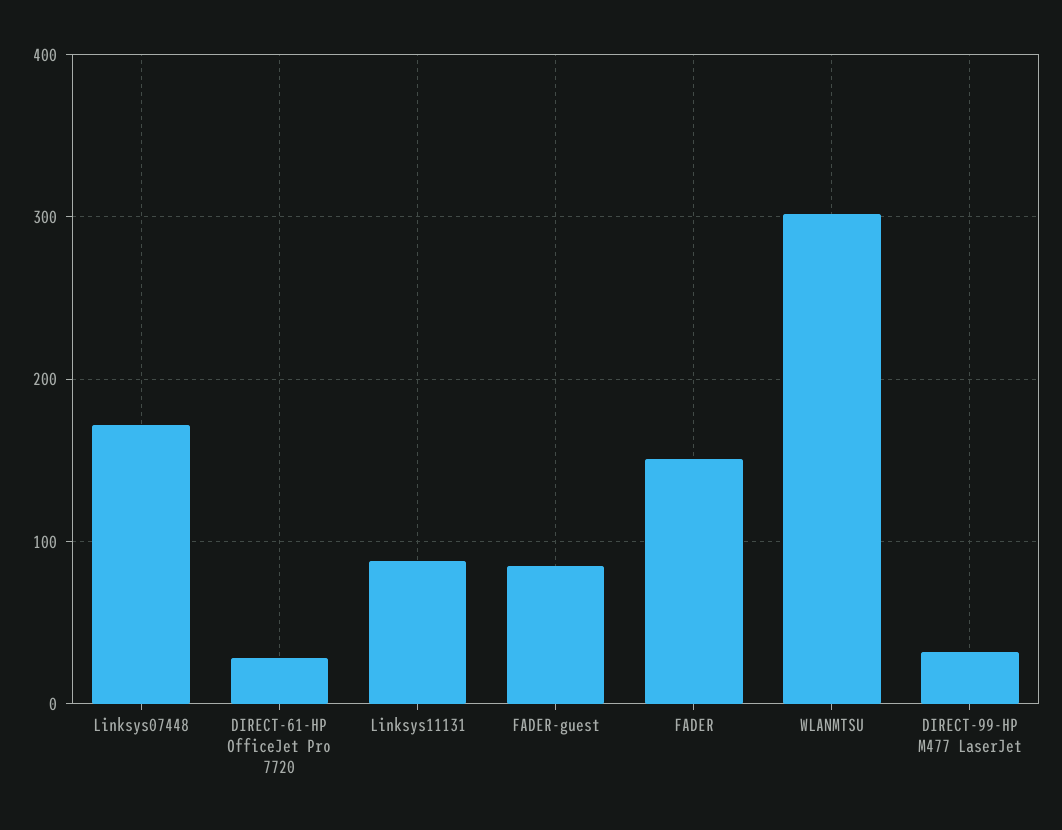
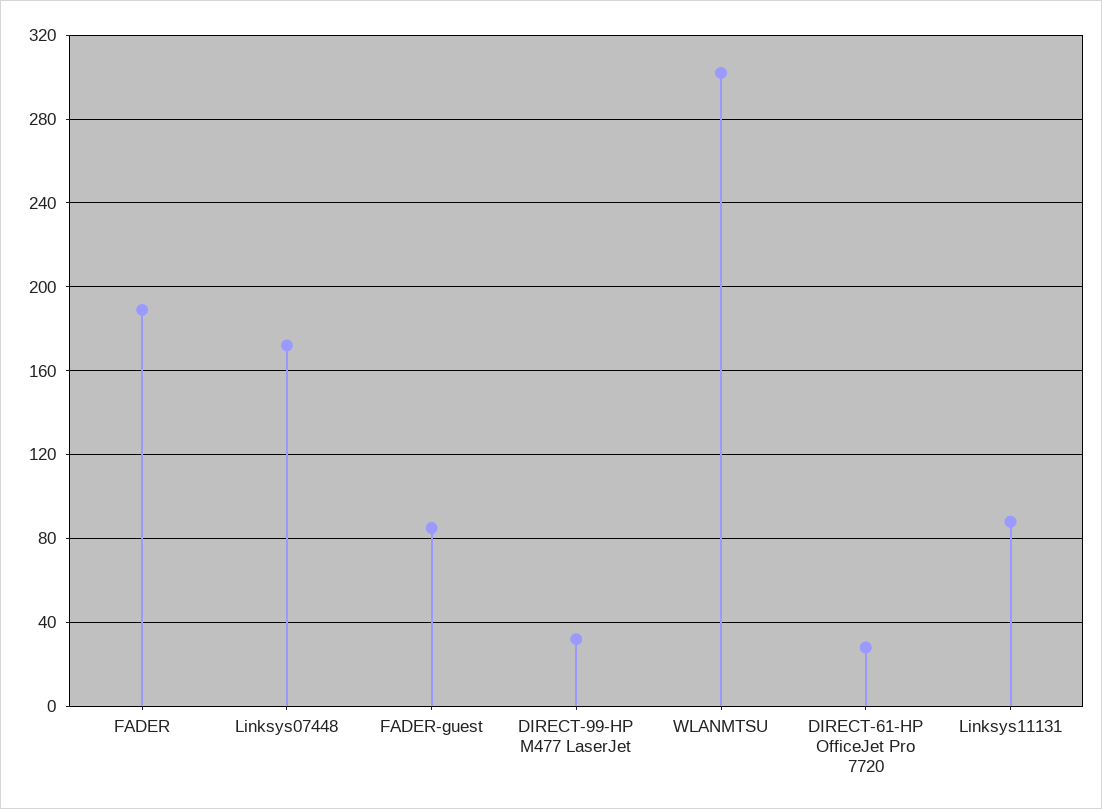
  {
    "Linksys07448": 170,
    "DIRECT-61-HP OfficeJet Pro 7720": 30,
    "Linksys11131": 90,
    "FADER-guest": 85,
-   "FADER": 150,
+   "FADER": 190,
    "WLANMTSU": 300,
    "DIRECT-99-HP M477 LaserJet": 30
  }

